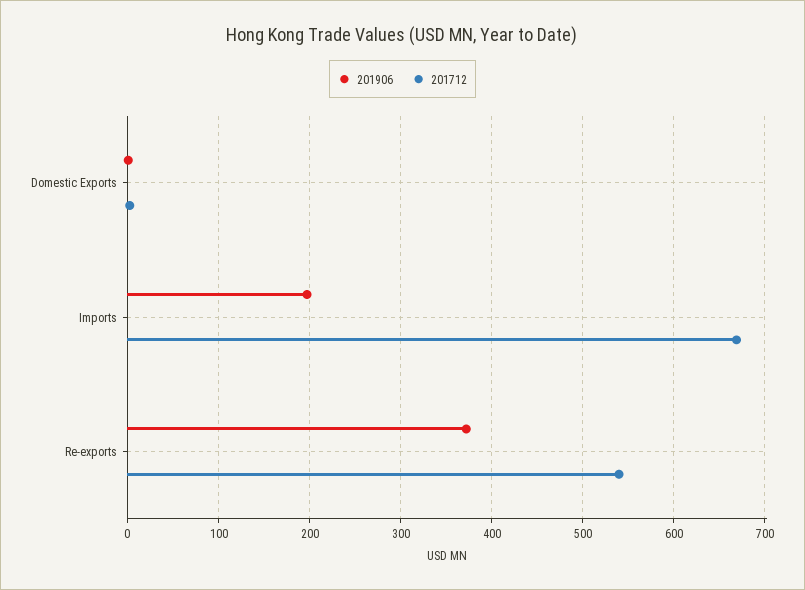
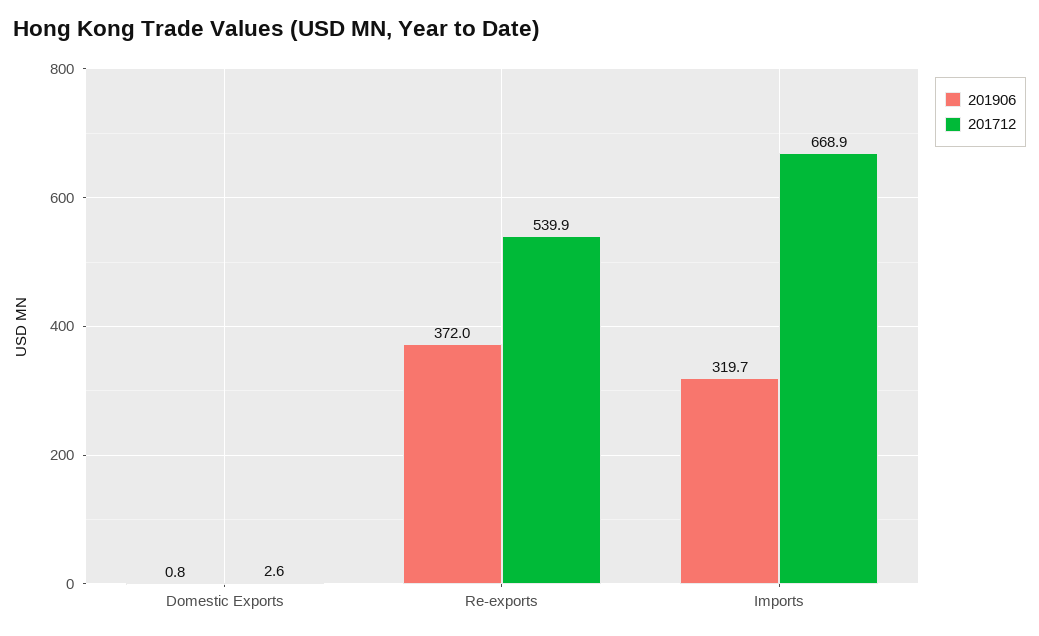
  {
    "201906": {
      "Domestic Exports": 0.8,
-     "Imports": 200,
+     "Imports": 319.7,
      "Re-exports": 372
    },
    "201712": {
      "Domestic Exports": 2.6,
      "Imports": 668.9,
      "Re-exports": 539.9
    }
  }

